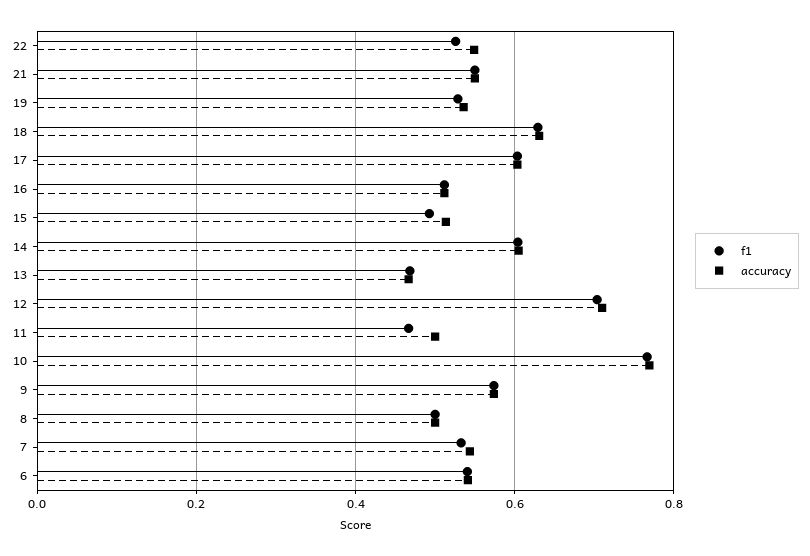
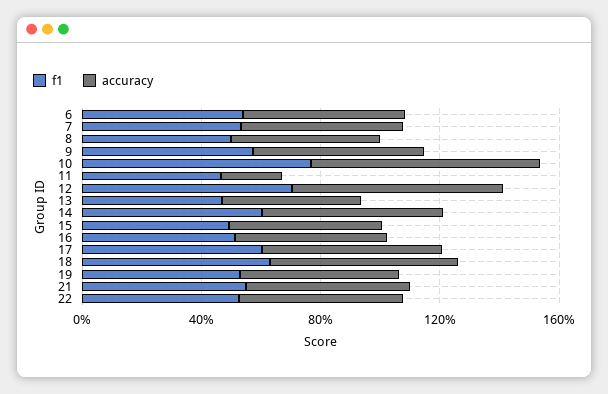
  {
    "f1": {
      "22": 0.52,
      "21": 0.56,
      "19": 0.52,
      "18": 0.62,
      "17": 0.6,
      "16": 0.52,
      "15": 0.5,
      "14": 0.6,
      "13": 0.46,
      "12": 0.7,
      "11": 0.46,
      "10": 0.76,
      "9": 0.58,
      "8": 0.5,
      "7": 0.54,
      "6": 0.54
    },
    "accuracy": {
      "22": 0.54,
      "21": 0.56,
      "19": 0.54,
      "18": 0.64,
      "17": 0.6,
      "16": 0.52,
      "15": 0.52,
      "14": 0.6,
      "13": 0.46,
      "12": 0.7,
-     "11": 0.5,
+     "11": 0.2,
      "10": 0.76,
      "9": 0.58,
      "8": 0.5,
      "7": 0.54,
      "6": 0.54
    }
  }

